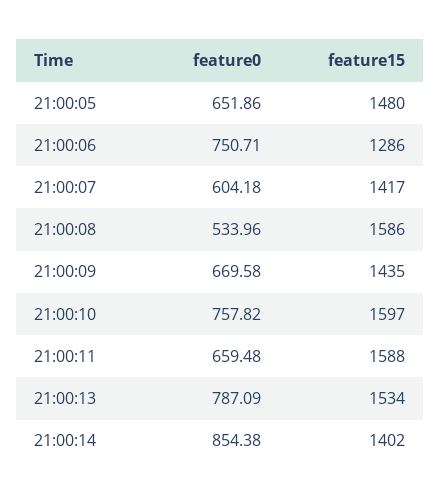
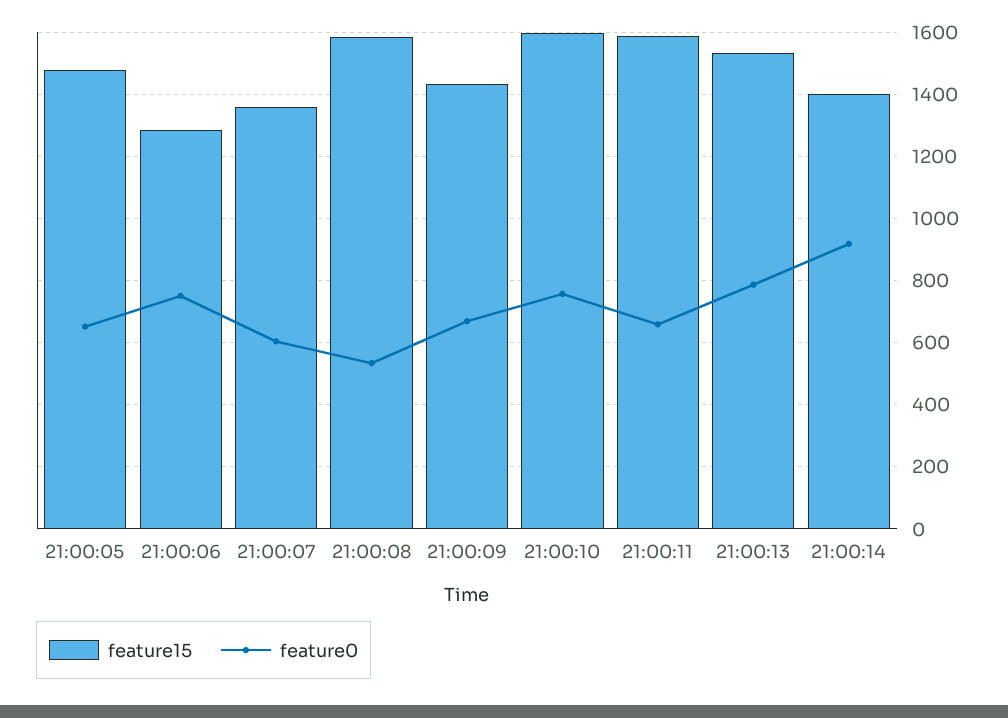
  {
    "feature0": {
      "21:00:05": 651.86,
      "21:00:06": 750.71,
      "21:00:07": 604.18,
      "21:00:08": 533.96,
      "21:00:09": 669.58,
      "21:00:10": 757.82,
      "21:00:11": 659.48,
      "21:00:13": 787.09,
-     "21:00:14": 854.38
+     "21:00:14": 920
    },
    "feature15": {
      "21:00:05": 1480,
      "21:00:06": 1286,
-     "21:00:07": 1417,
+     "21:00:07": 1360,
      "21:00:08": 1586,
      "21:00:09": 1435,
      "21:00:10": 1597,
      "21:00:11": 1588,
      "21:00:13": 1534,
      "21:00:14": 1402
    }
  }

